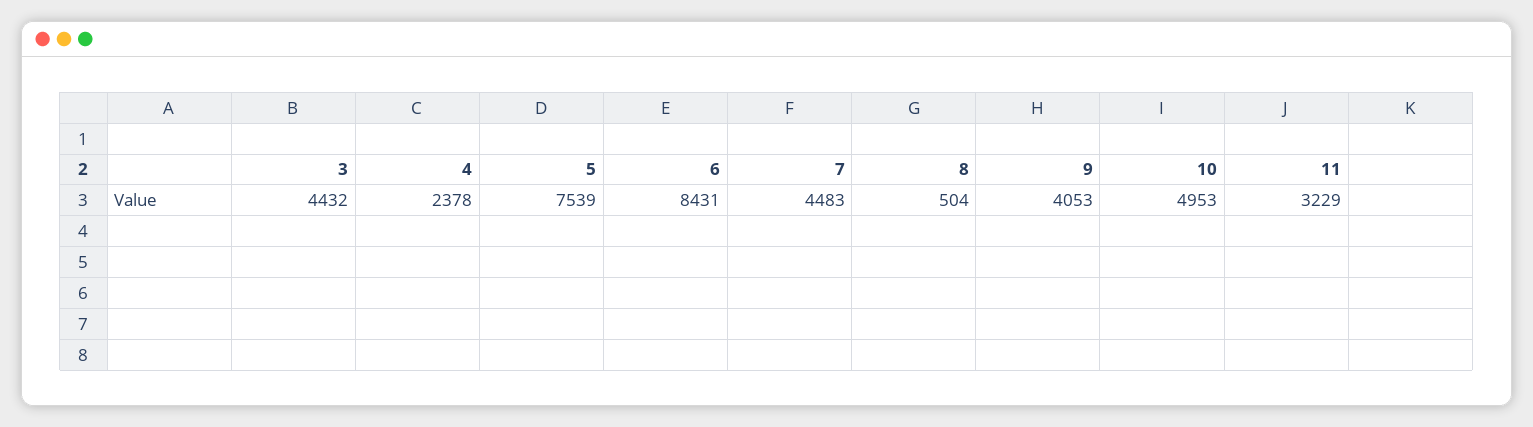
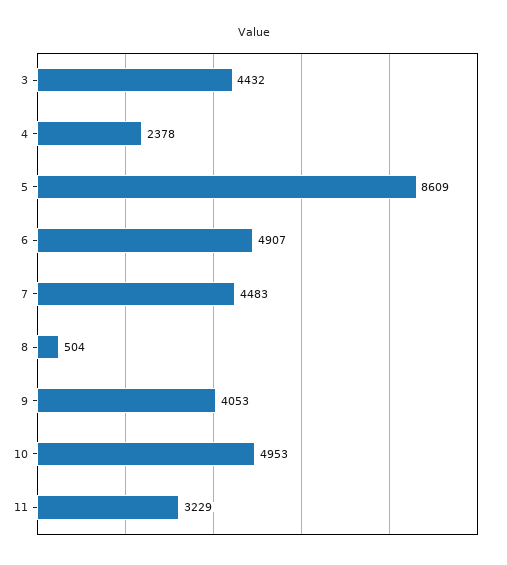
  {
    "3": 4432,
    "4": 2378,
-   "5": 7539,
+   "5": 8609,
-   "6": 8431,
+   "6": 4907,
    "7": 4483,
    "8": 504,
    "9": 4053,
    "10": 4953,
    "11": 3229
  }

